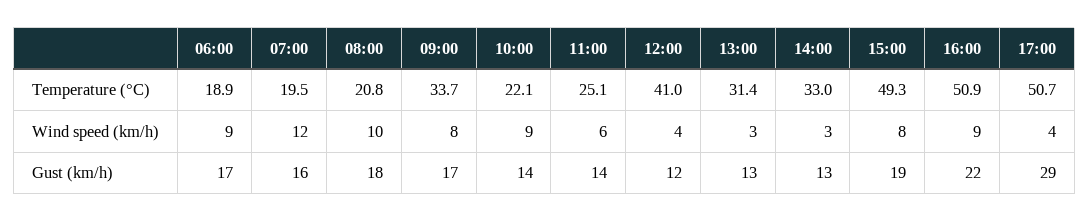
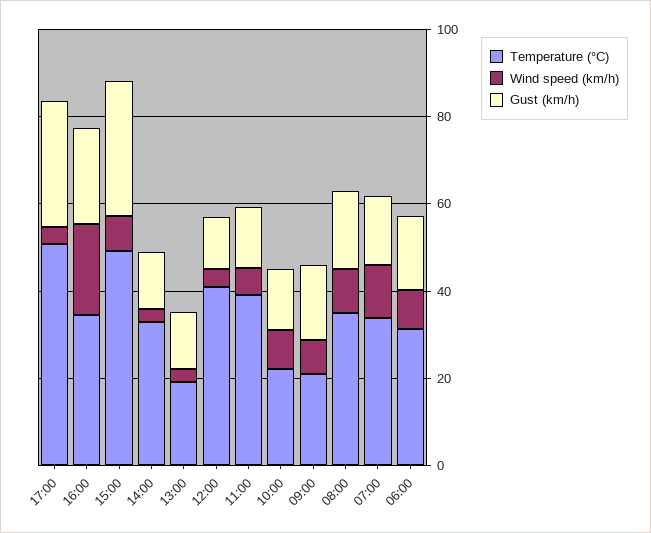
  {
    "Temperature (°C)": {
-     "06:00": 18.9,
+     "06:00": 30,
-     "07:00": 19.5,
+     "07:00": 35,
-     "08:00": 20.8,
+     "08:00": 35,
-     "09:00": 33.7,
+     "09:00": 20,
      "10:00": 22.1,
-     "11:00": 25.1,
+     "11:00": 40,
      "12:00": 41,
-     "13:00": 31.4,
+     "13:00": 20,
      "14:00": 33,
      "15:00": 49.3,
-     "16:00": 50.9,
+     "16:00": 35,
      "17:00": 50.7
    },
    "Wind speed (km/h)": {
      "06:00": 9,
      "07:00": 12,
      "08:00": 10,
      "09:00": 8,
      "10:00": 9,
      "11:00": 6,
      "12:00": 4,
      "13:00": 3,
      "14:00": 3,
      "15:00": 8,
-     "16:00": 9,
+     "16:00": 20,
      "17:00": 4
    },
    "Gust (km/h)": {
      "06:00": 17,
      "07:00": 16,
      "08:00": 18,
      "09:00": 17,
      "10:00": 14,
      "11:00": 14,
      "12:00": 12,
      "13:00": 13,
      "14:00": 13,
-     "15:00": 19,
+     "15:00": 30,
      "16:00": 22,
      "17:00": 29
    }
  }

